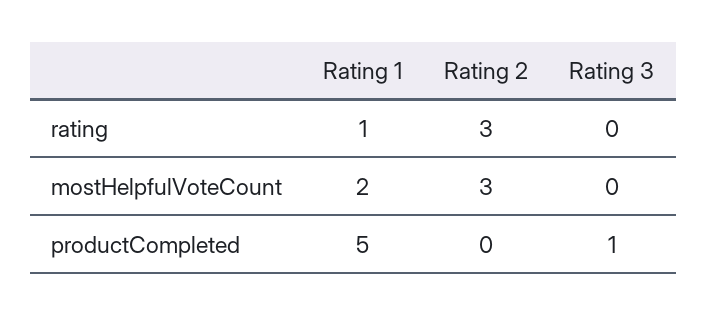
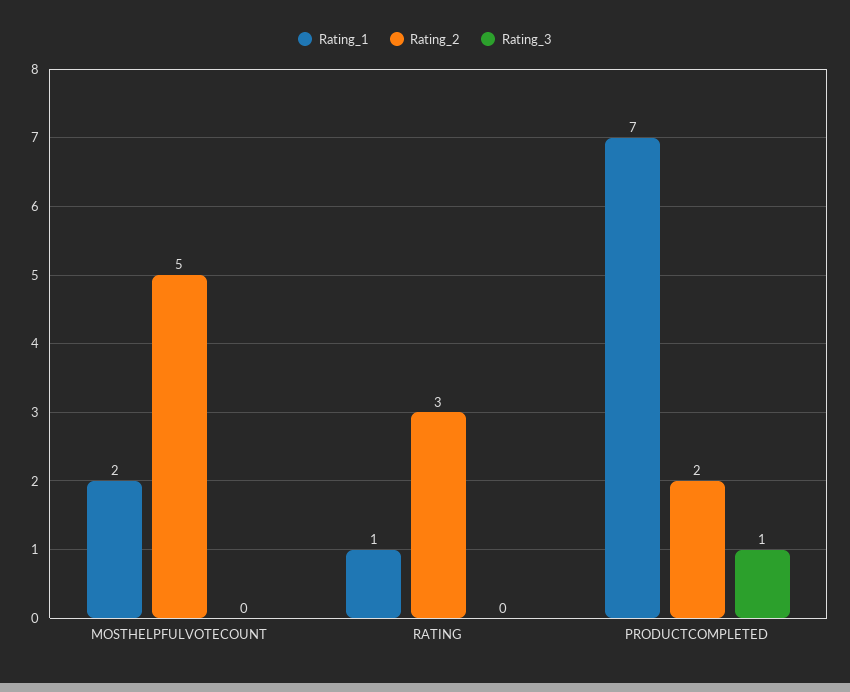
  {
    "Rating 1": {
      "rating": 1,
      "mostHelpfulVoteCount": 2,
-     "productCompleted": 5
+     "productCompleted": 7
    },
    "Rating 2": {
      "rating": 3,
-     "mostHelpfulVoteCount": 3,
+     "mostHelpfulVoteCount": 5,
-     "productCompleted": 0
+     "productCompleted": 2
    },
    "Rating 3": {
      "rating": 0,
      "mostHelpfulVoteCount": 0,
      "productCompleted": 1
    }
  }

